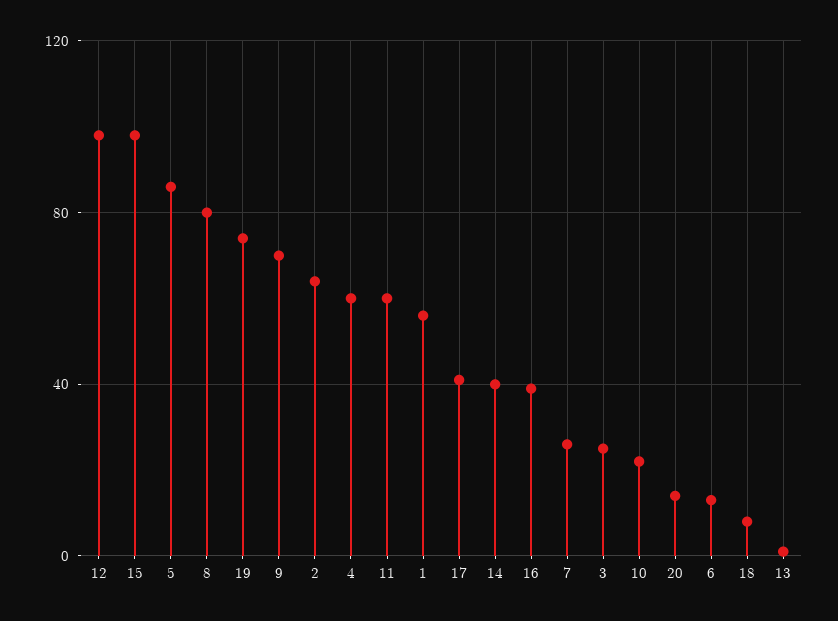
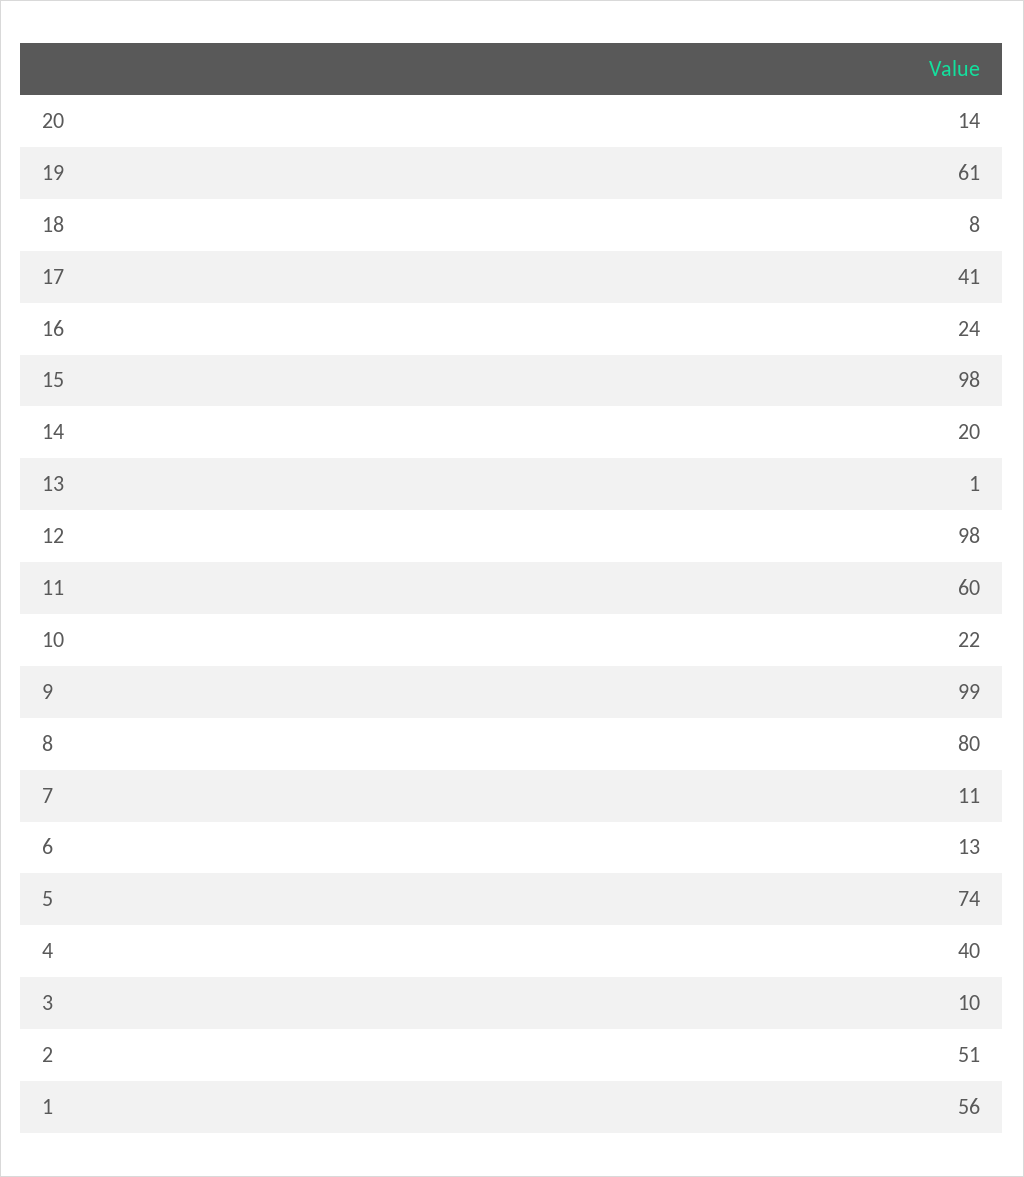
  {
    "12": 98,
    "15": 98,
-   "5": 85,
+   "5": 74,
    "8": 80,
-   "19": 75,
+   "19": 61,
-   "9": 70,
+   "9": 99,
-   "2": 65,
+   "2": 51,
-   "4": 60,
+   "4": 40,
    "11": 60,
    "1": 56,
    "17": 41,
-   "14": 40,
+   "14": 20,
-   "16": 40,
+   "16": 24,
-   "7": 25,
+   "7": 11,
-   "3": 25,
+   "3": 10,
    "10": 22,
    "20": 14,
    "6": 13,
    "18": 8,
    "13": 1
  }

